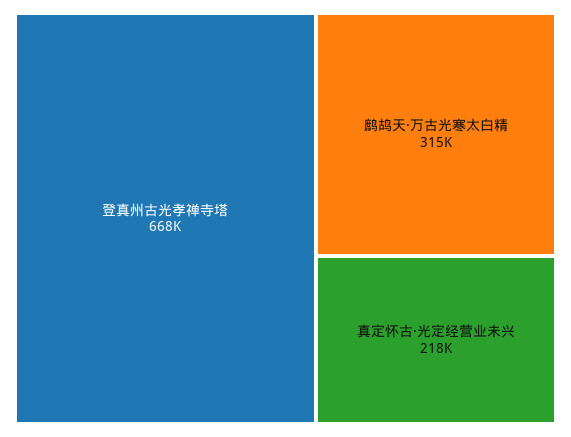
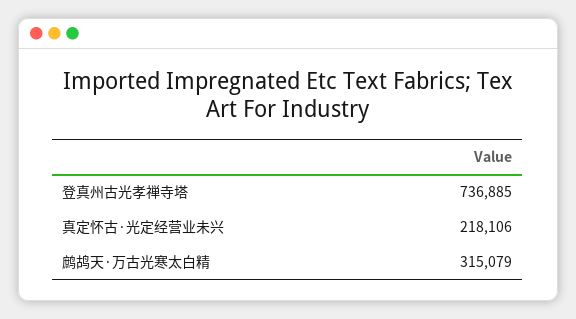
  {
-   "登真州古光孝禅寺塔": 668000,
+   "登真州古光孝禅寺塔": 736885,
    "鹧鸪天·万古光寒太白精": 315079,
    "真定怀古·光定经营业未兴": 218106
  }

